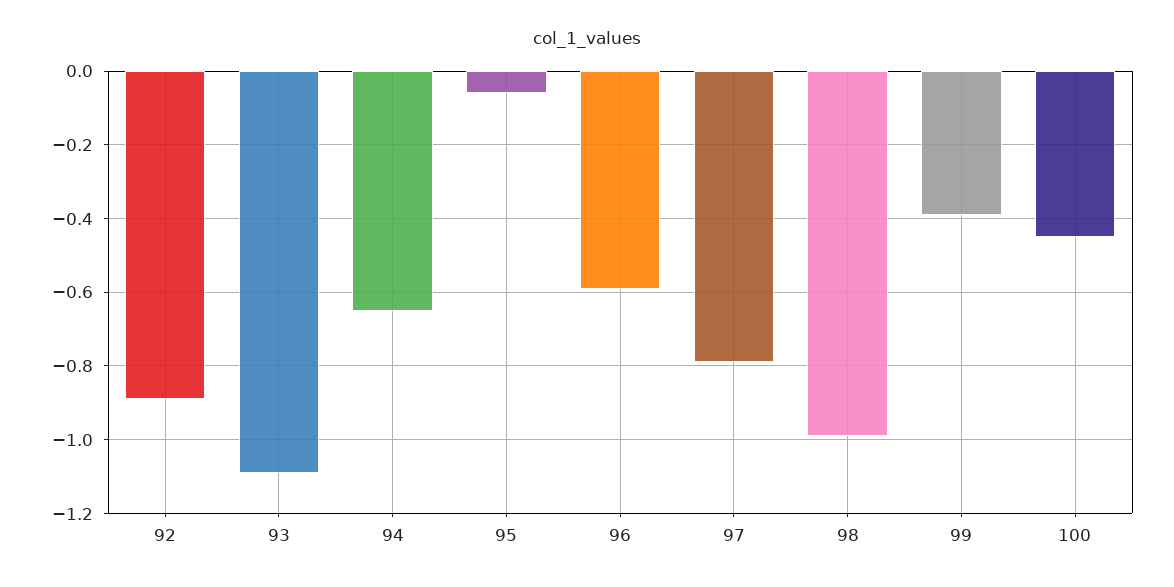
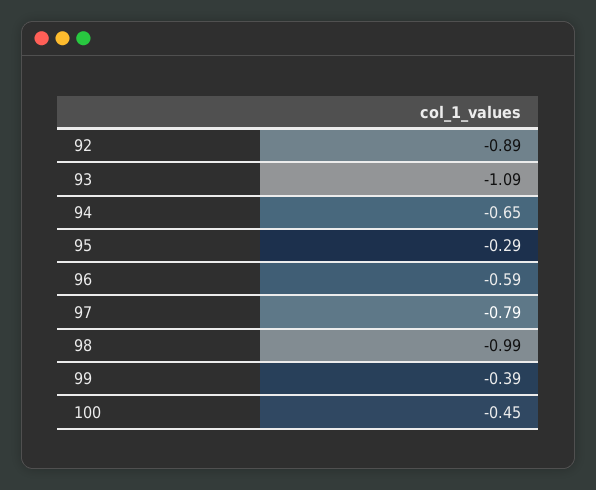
  {
    "92": -0.89,
    "93": -1.09,
    "94": -0.65,
-   "95": -0.05,
+   "95": -0.29,
    "96": -0.59,
    "97": -0.79,
    "98": -0.99,
    "99": -0.39,
    "100": -0.45
  }

